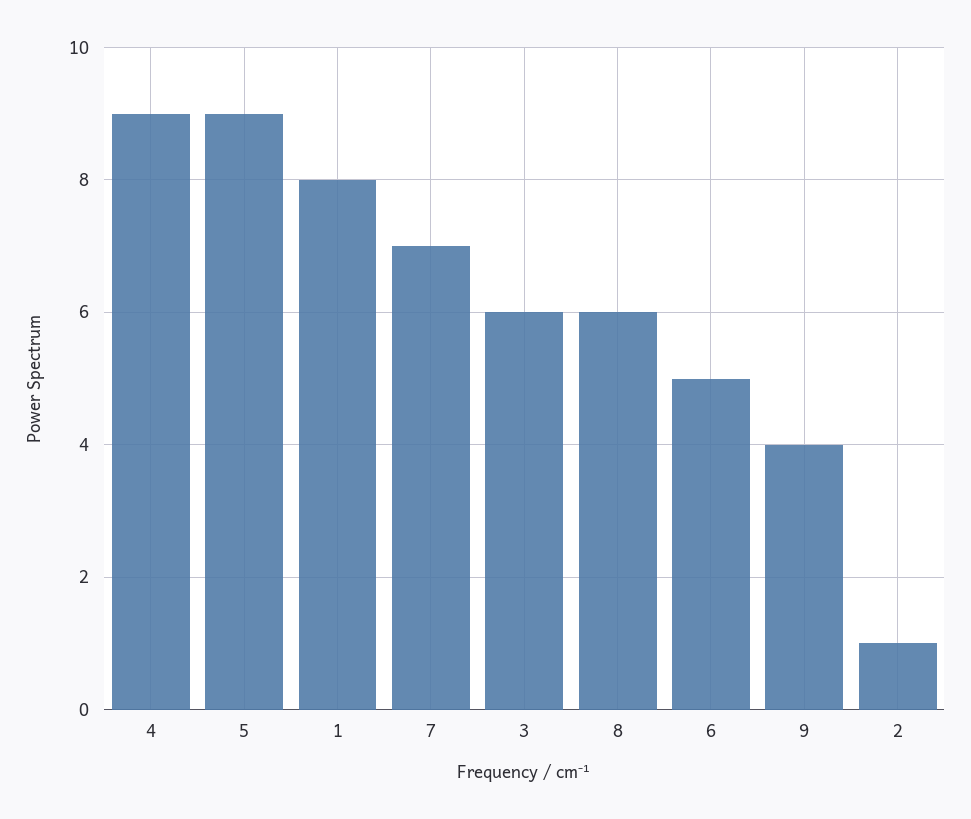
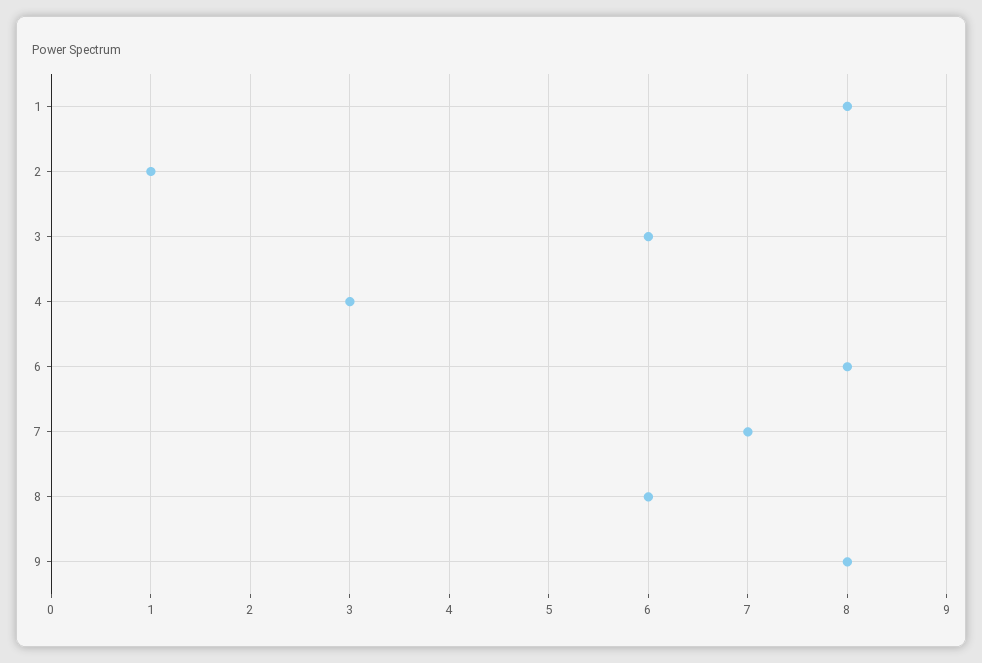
  {
-   "4": 9,
+   "4": 3,
-   "5": 9,
    "1": 8,
    "7": 7,
    "3": 6,
    "8": 6,
-   "6": 5,
+   "6": 8,
-   "9": 4,
+   "9": 8,
    "2": 1
  }

